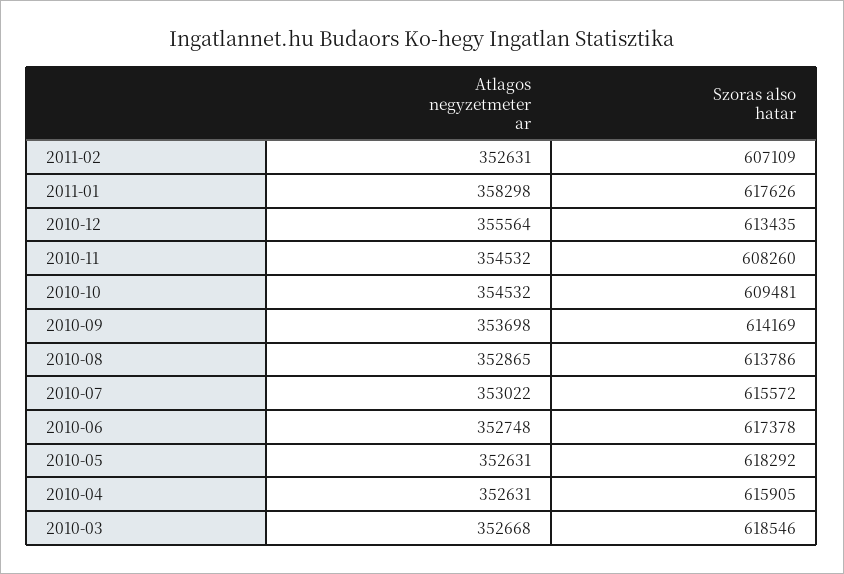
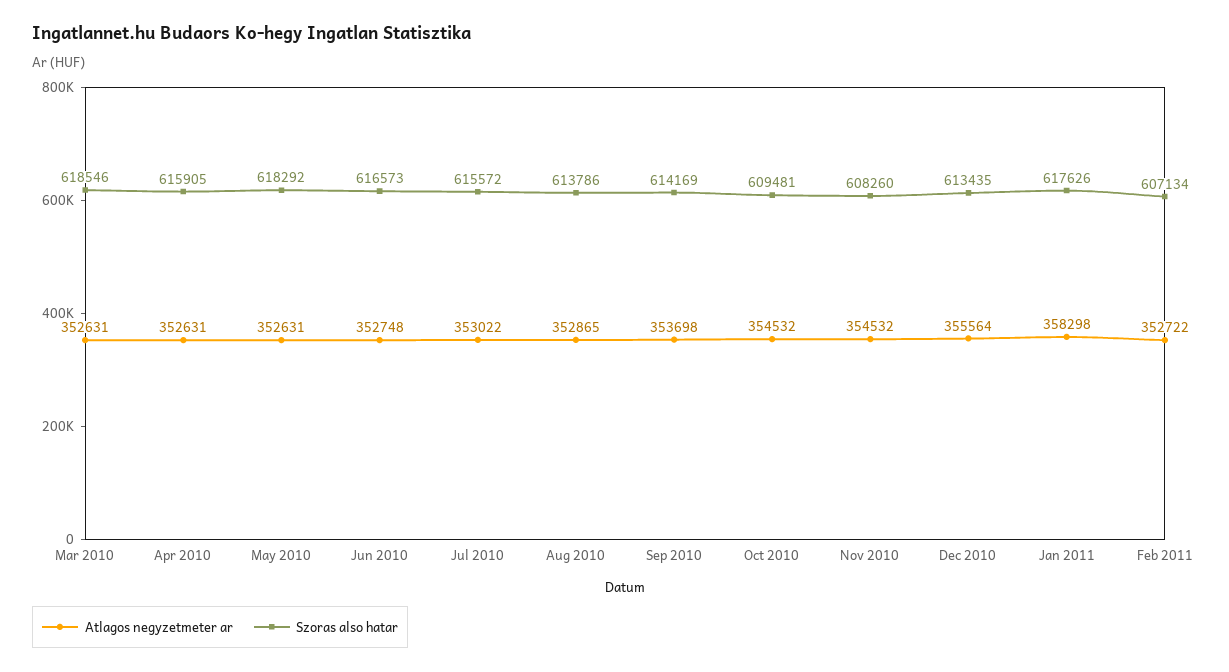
  {
    "Atlagos negyzetmeter ar": {
-     "2011-02": 352631,
+     "2011-02": 352722,
      "2011-01": 358298,
      "2010-12": 355564,
      "2010-11": 354532,
      "2010-10": 354532,
      "2010-09": 353698,
      "2010-08": 352865,
      "2010-07": 353022,
      "2010-06": 352748,
      "2010-05": 352631,
      "2010-04": 352631,
-     "2010-03": 352668
+     "2010-03": 352631
    },
    "Szoras also hatar": {
-     "2011-02": 607109,
+     "2011-02": 607134,
      "2011-01": 617626,
      "2010-12": 613435,
      "2010-11": 608260,
      "2010-10": 609481,
      "2010-09": 614169,
      "2010-08": 613786,
      "2010-07": 615572,
-     "2010-06": 617378,
+     "2010-06": 616573,
      "2010-05": 618292,
      "2010-04": 615905,
      "2010-03": 618546
    }
  }

